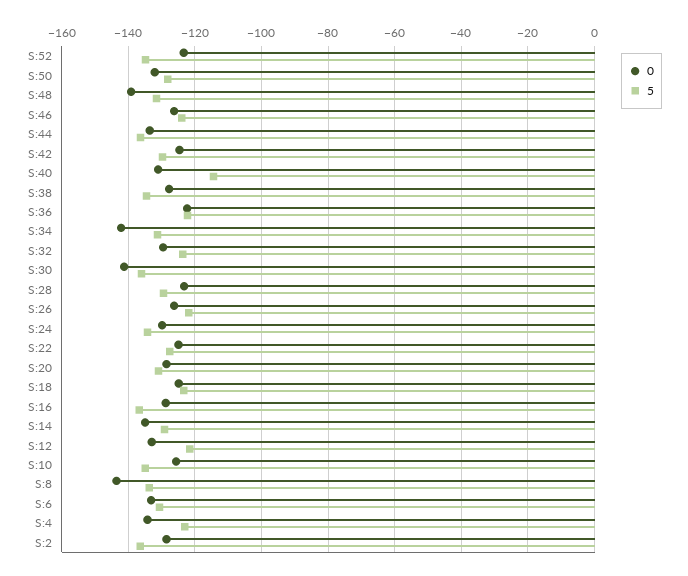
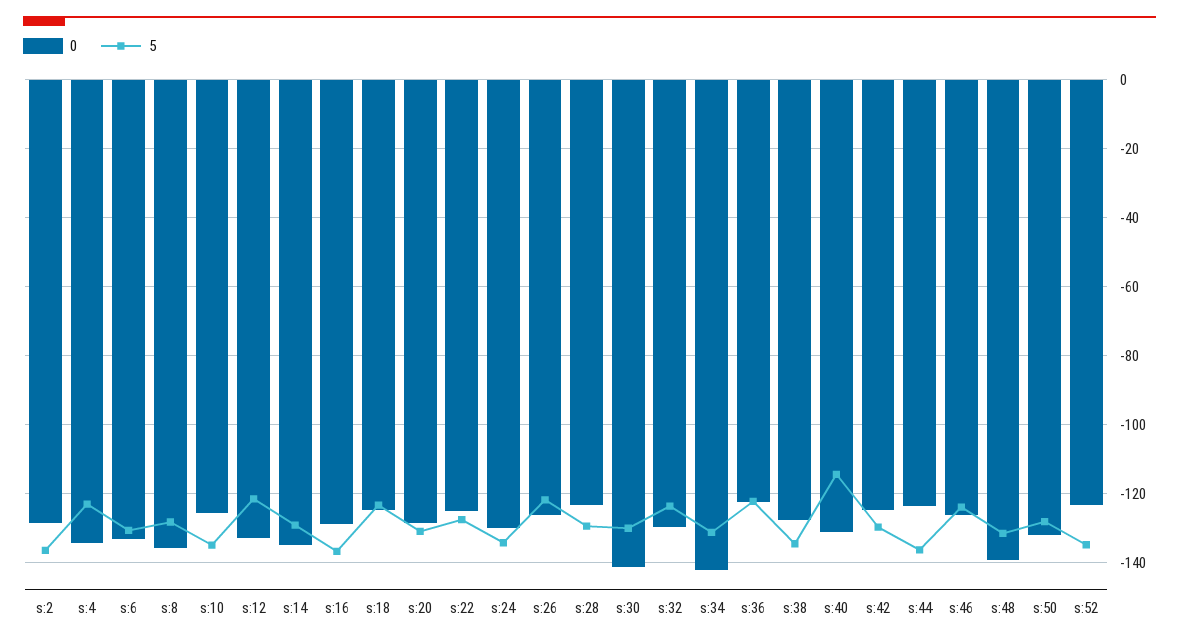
  {
    "0": {
      "S:52": -124,
      "S:50": -132,
      "S:48": -140,
      "S:46": -126,
-     "S:44": -134,
+     "S:44": -124,
      "S:42": -124,
      "S:40": -132,
      "S:38": -128,
      "S:36": -122,
      "S:34": -142,
      "S:32": -130,
      "S:30": -142,
      "S:28": -124,
      "S:26": -126,
      "S:24": -130,
      "S:22": -124,
      "S:20": -128,
      "S:18": -124,
      "S:16": -128,
      "S:14": -134,
      "S:12": -132,
      "S:10": -126,
-     "S:8": -144,
+     "S:8": -136,
      "S:6": -134,
      "S:4": -134,
      "S:2": -128
    },
    "5": {
      "S:52": -134,
      "S:50": -128,
      "S:48": -132,
      "S:46": -124,
      "S:44": -136,
      "S:42": -130,
      "S:40": -114,
      "S:38": -134,
      "S:36": -122,
      "S:34": -132,
      "S:32": -124,
-     "S:30": -136,
+     "S:30": -130,
      "S:28": -130,
      "S:26": -122,
      "S:24": -134,
      "S:22": -128,
      "S:20": -130,
      "S:18": -124,
      "S:16": -136,
      "S:14": -130,
      "S:12": -122,
      "S:10": -134,
-     "S:8": -134,
+     "S:8": -128,
      "S:6": -130,
      "S:4": -124,
      "S:2": -136
    }
  }

